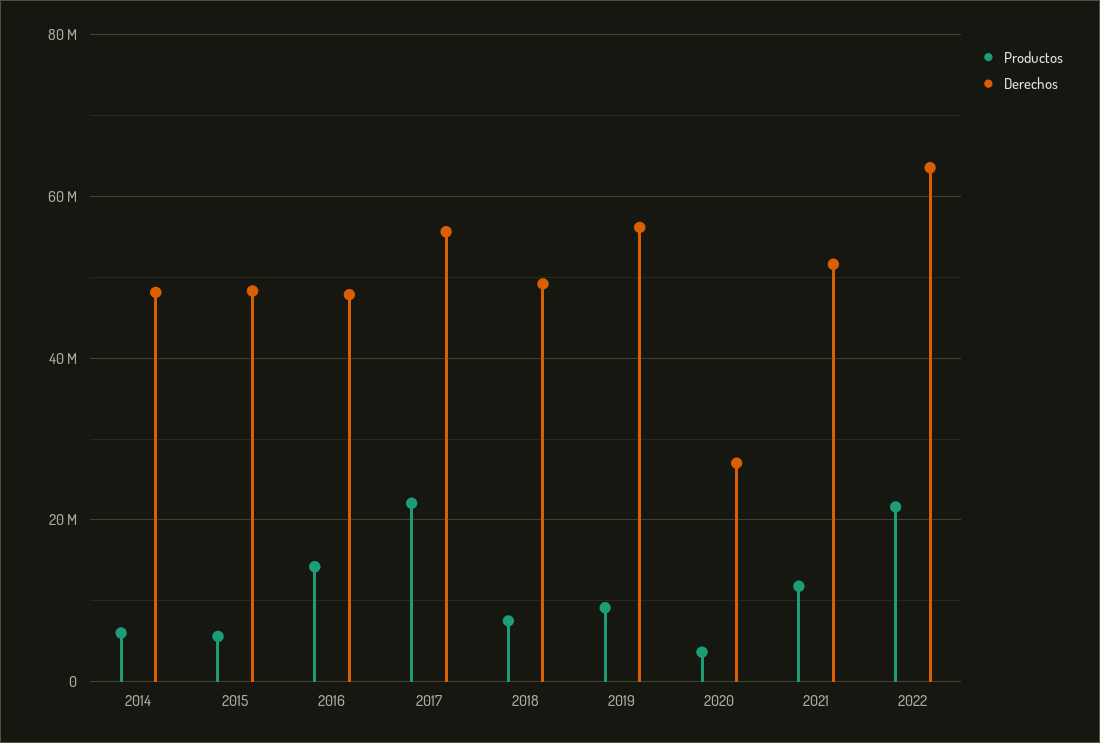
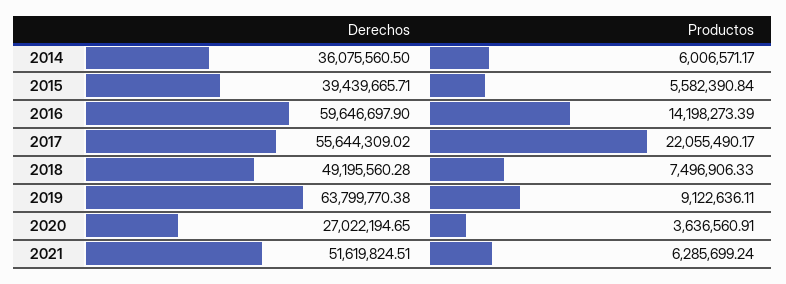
  {
    "Productos": {
      "2014": 6006571.17,
      "2015": 5582390.84,
      "2016": 14198273.39,
      "2017": 22055490.17,
      "2018": 7496906.33,
      "2019": 9122636.11,
      "2020": 3636560.91,
-     "2021": 12000000,
+     "2021": 6285699.24
-     "2022": 22000000
    },
    "Derechos": {
-     "2014": 48000000,
+     "2014": 36075560.5,
-     "2015": 48000000,
+     "2015": 39439665.71,
-     "2016": 48000000,
+     "2016": 59646697.9,
      "2017": 55644309.02,
      "2018": 49195560.28,
-     "2019": 56000000,
+     "2019": 63799770.38,
      "2020": 27022194.65,
-     "2021": 51619824.51,
+     "2021": 51619824.51
-     "2022": 64000000
    }
  }

